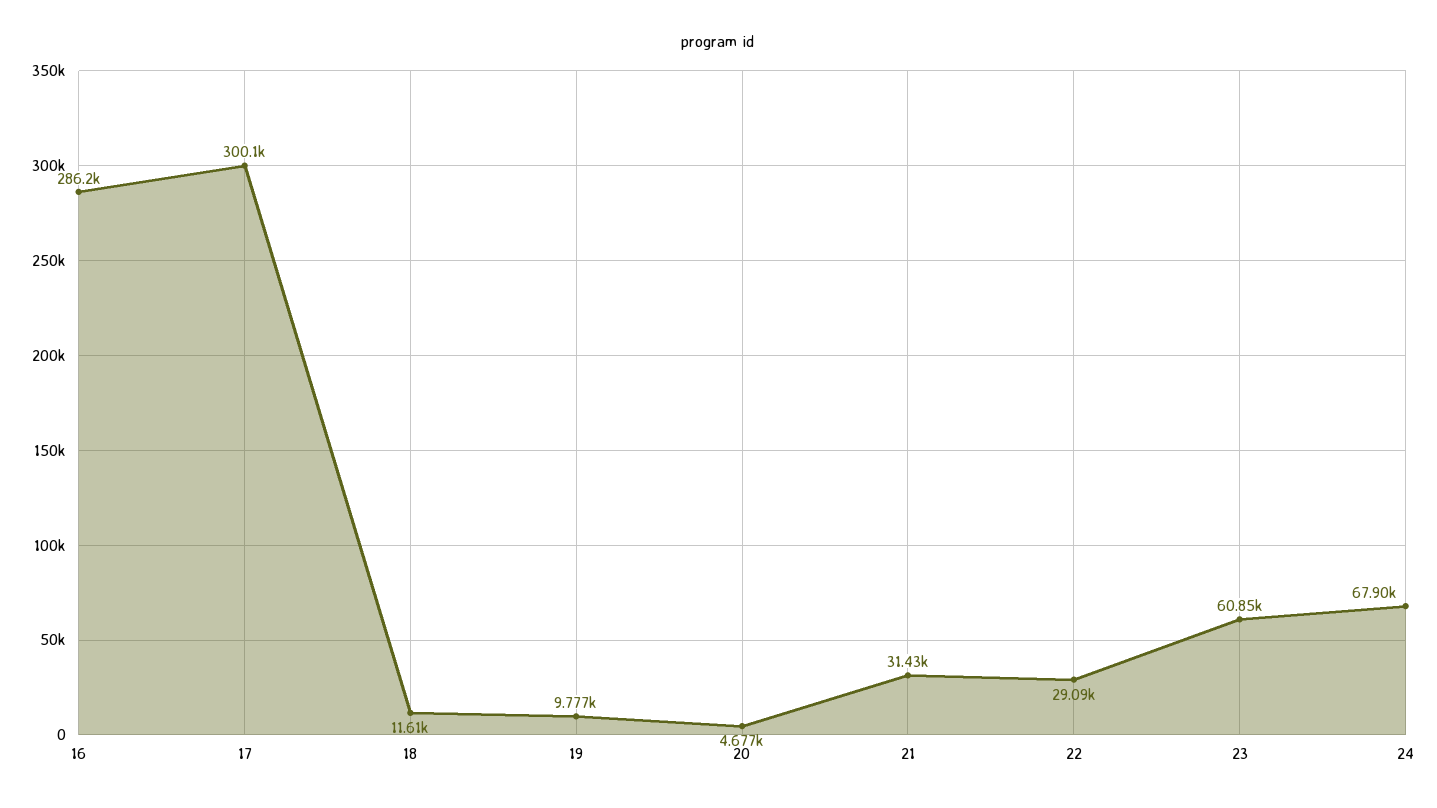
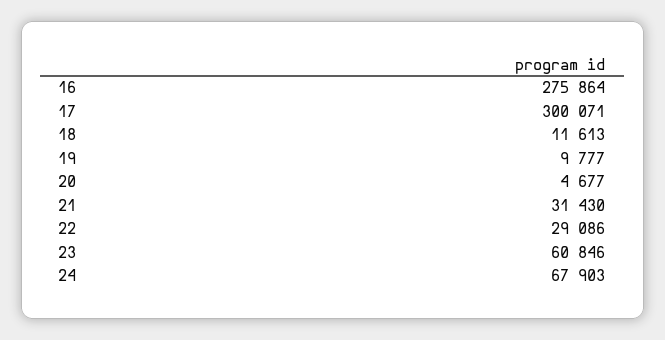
  {
-   "16": 286200,
+   "16": 275864,
    "17": 300071,
    "18": 11613,
    "19": 9777,
    "20": 4677,
    "21": 31430,
    "22": 29086,
    "23": 60846,
    "24": 67903
  }

